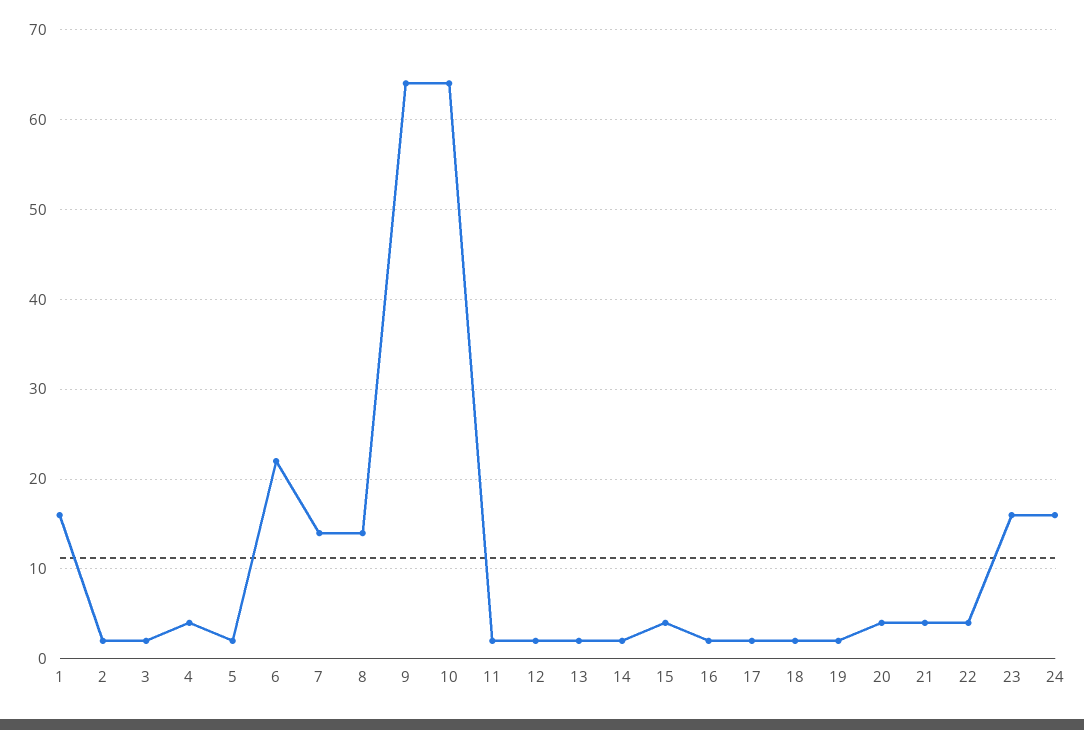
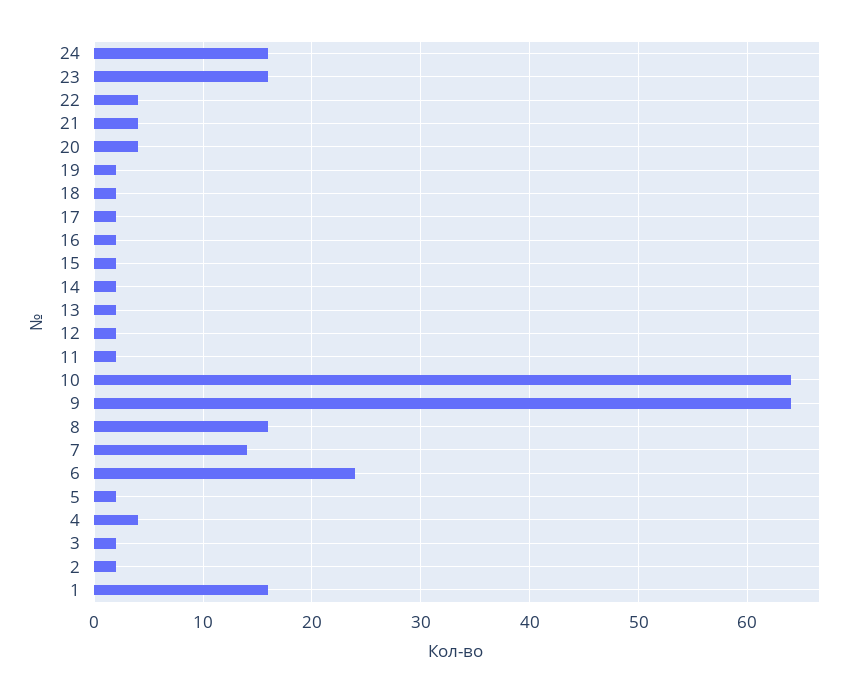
  {
    "1": 16,
    "2": 2,
    "3": 2,
    "4": 4,
    "5": 2,
-   "6": 22,
+   "6": 24,
    "7": 14,
-   "8": 14,
+   "8": 16,
    "9": 64,
    "10": 64,
    "11": 2,
    "12": 2,
    "13": 2,
    "14": 2,
-   "15": 4,
+   "15": 2,
    "16": 2,
    "17": 2,
    "18": 2,
    "19": 2,
    "20": 4,
    "21": 4,
    "22": 4,
    "23": 16,
    "24": 16
  }

